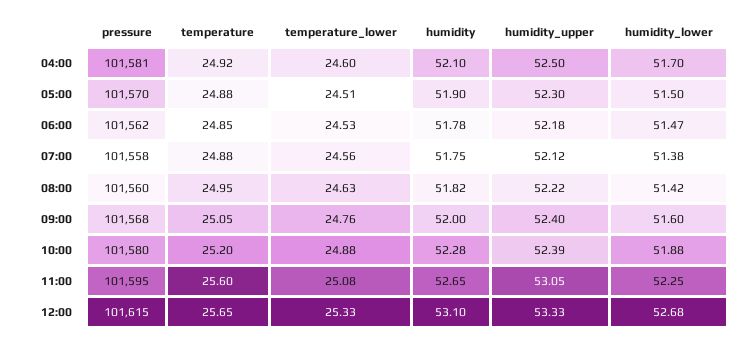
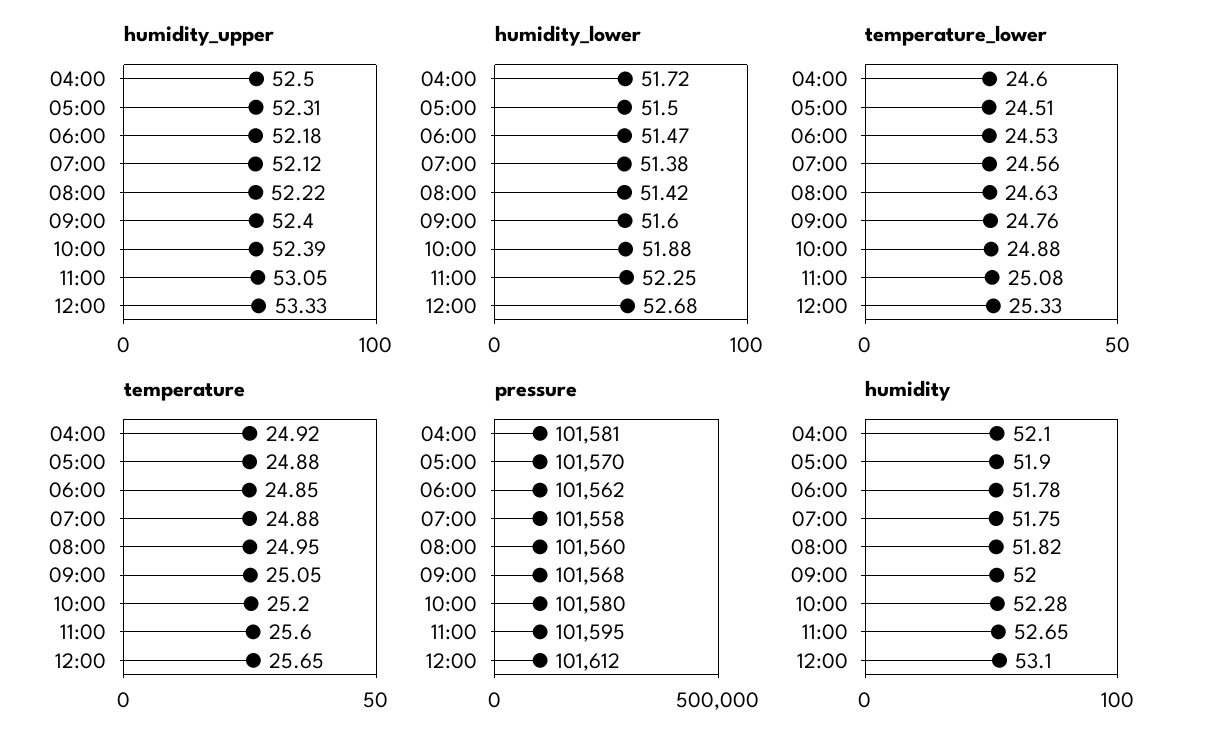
  {
    "pressure": {
      "04:00": 101581,
      "05:00": 101570,
      "06:00": 101562,
      "07:00": 101558,
      "08:00": 101560,
      "09:00": 101568,
      "10:00": 101580,
      "11:00": 101595,
-     "12:00": 101615
+     "12:00": 101612
    },
    "temperature": {
      "04:00": 24.92,
      "05:00": 24.88,
      "06:00": 24.85,
      "07:00": 24.88,
      "08:00": 24.95,
      "09:00": 25.05,
      "10:00": 25.2,
      "11:00": 25.6,
      "12:00": 25.65
    },
    "temperature_lower": {
      "04:00": 24.6,
      "05:00": 24.51,
      "06:00": 24.53,
      "07:00": 24.56,
      "08:00": 24.63,
      "09:00": 24.76,
      "10:00": 24.88,
      "11:00": 25.08,
      "12:00": 25.33
    },
    "humidity": {
      "04:00": 52.1,
      "05:00": 51.9,
      "06:00": 51.78,
      "07:00": 51.75,
      "08:00": 51.82,
      "09:00": 52,
      "10:00": 52.28,
      "11:00": 52.65,
      "12:00": 53.1
    },
    "humidity_upper": {
      "04:00": 52.5,
-     "05:00": 52.3,
+     "05:00": 52.31,
      "06:00": 52.18,
      "07:00": 52.12,
      "08:00": 52.22,
      "09:00": 52.4,
      "10:00": 52.39,
      "11:00": 53.05,
      "12:00": 53.33
    },
    "humidity_lower": {
-     "04:00": 51.7,
+     "04:00": 51.72,
      "05:00": 51.5,
      "06:00": 51.47,
      "07:00": 51.38,
      "08:00": 51.42,
      "09:00": 51.6,
      "10:00": 51.88,
      "11:00": 52.25,
      "12:00": 52.68
    }
  }

